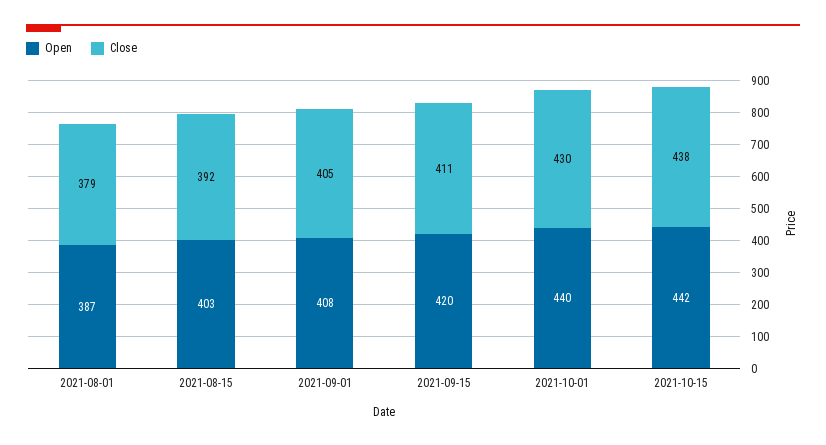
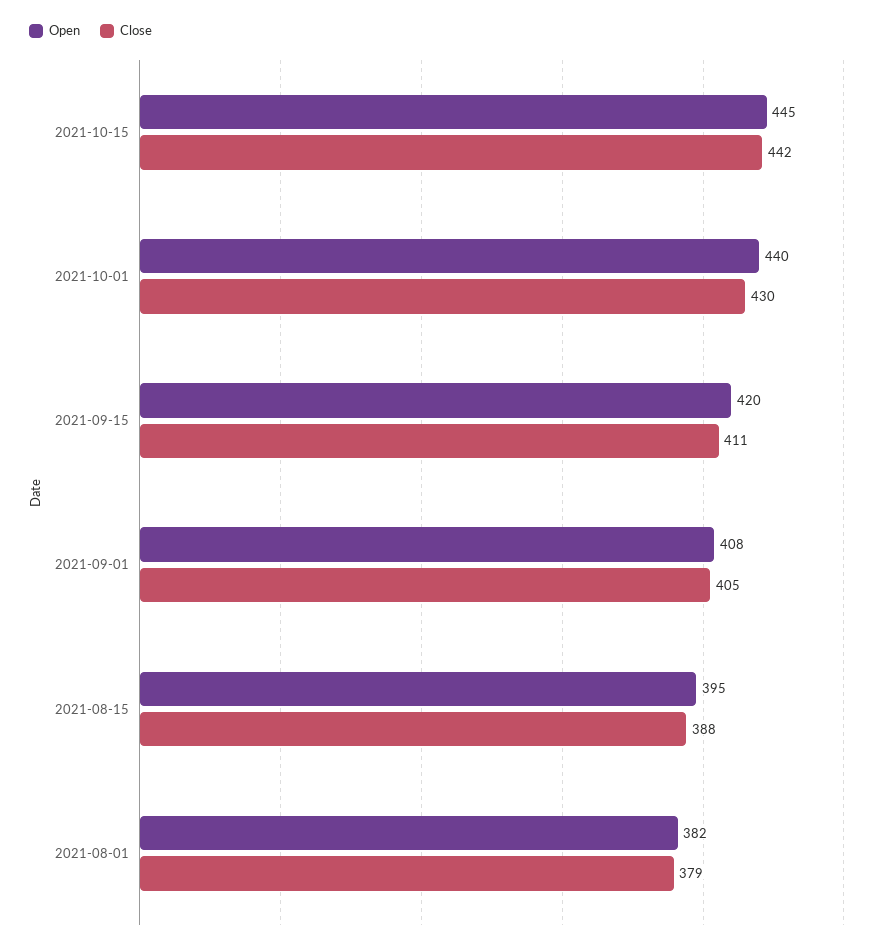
  {
    "Open": {
-     "2021-08-01": 387,
+     "2021-08-01": 382,
-     "2021-08-15": 403,
+     "2021-08-15": 395,
      "2021-09-01": 408,
      "2021-09-15": 420,
      "2021-10-01": 440,
-     "2021-10-15": 442
+     "2021-10-15": 445
    },
    "Close": {
      "2021-08-01": 379,
-     "2021-08-15": 392,
+     "2021-08-15": 388,
      "2021-09-01": 405,
      "2021-09-15": 411,
      "2021-10-01": 430,
-     "2021-10-15": 438
+     "2021-10-15": 442
    }
  }

